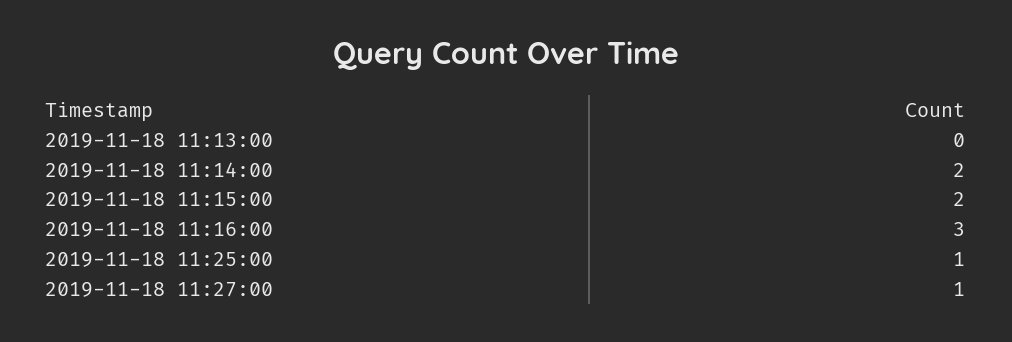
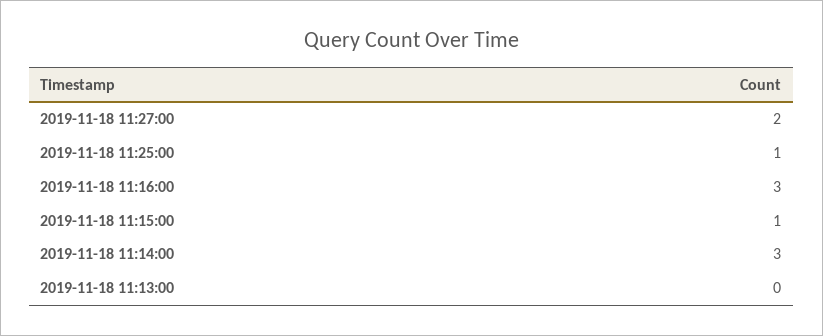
  {
    "2019-11-18 11:13:00": 0,
-   "2019-11-18 11:14:00": 2,
+   "2019-11-18 11:14:00": 3,
-   "2019-11-18 11:15:00": 2,
+   "2019-11-18 11:15:00": 1,
    "2019-11-18 11:16:00": 3,
    "2019-11-18 11:25:00": 1,
-   "2019-11-18 11:27:00": 1
+   "2019-11-18 11:27:00": 2
  }

